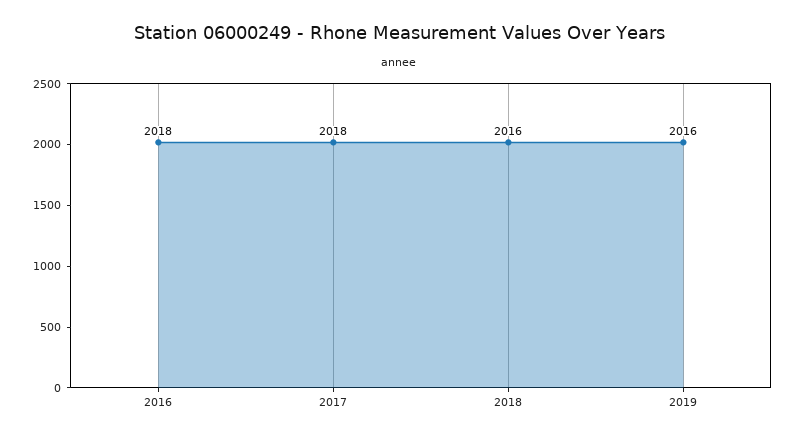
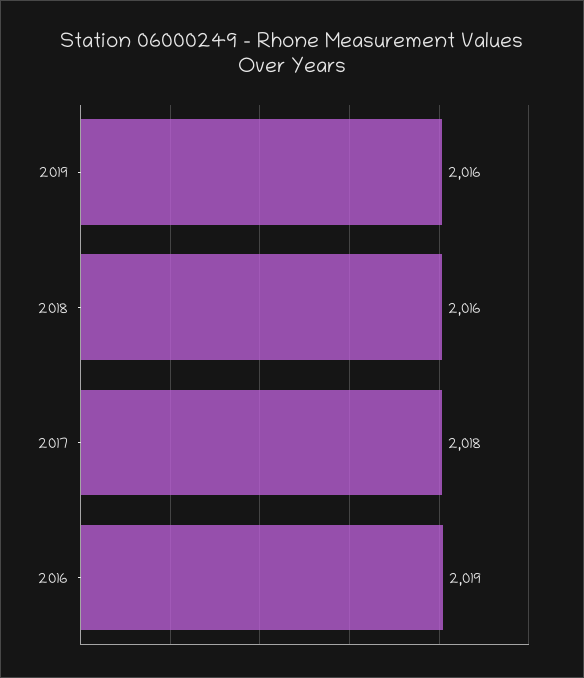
  {
-   "2016": 2018,
+   "2016": 2019,
    "2017": 2018,
    "2018": 2016,
    "2019": 2016
  }

